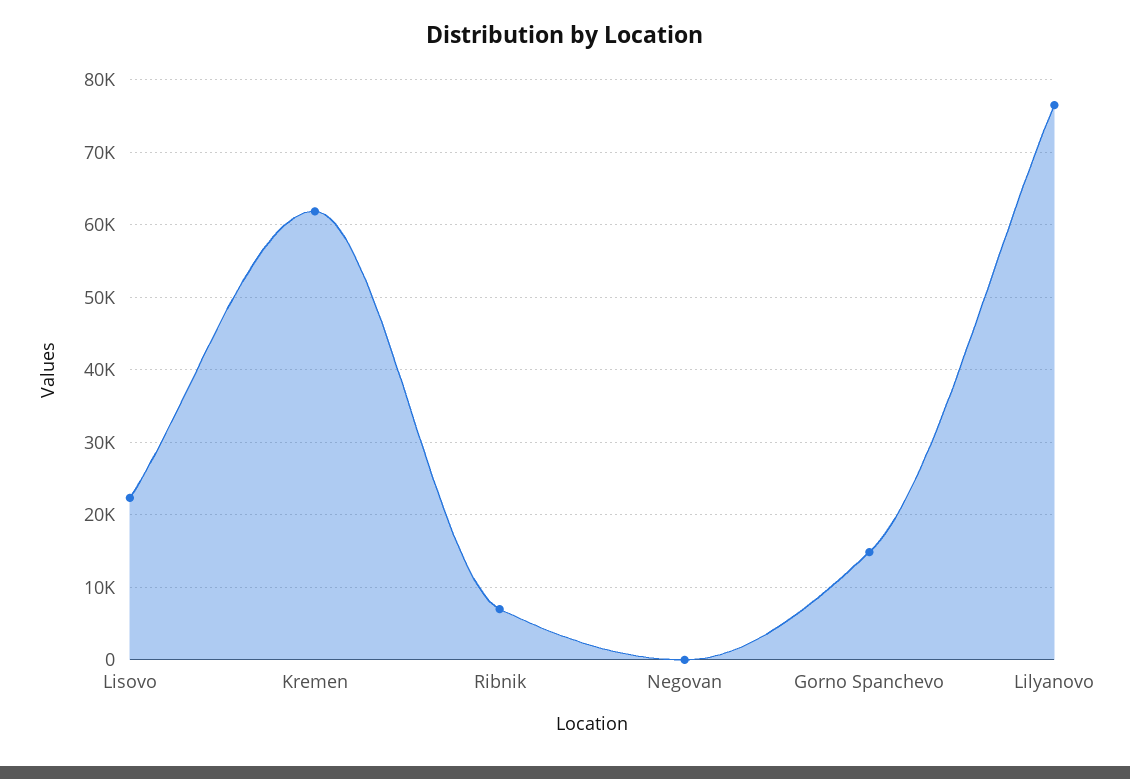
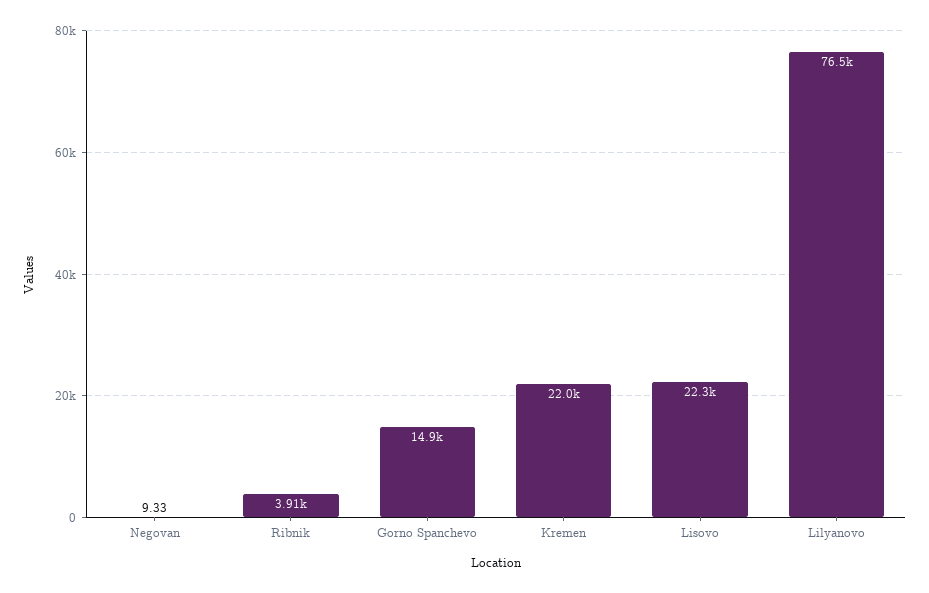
  {
    "Lisovo": 22300,
-   "Kremen": 62000,
+   "Kremen": 22000,
-   "Ribnik": 7000,
+   "Ribnik": 3910,
    "Negovan": 9.33,
    "Gorno Spanchevo": 14900,
    "Lilyanovo": 76500
  }

